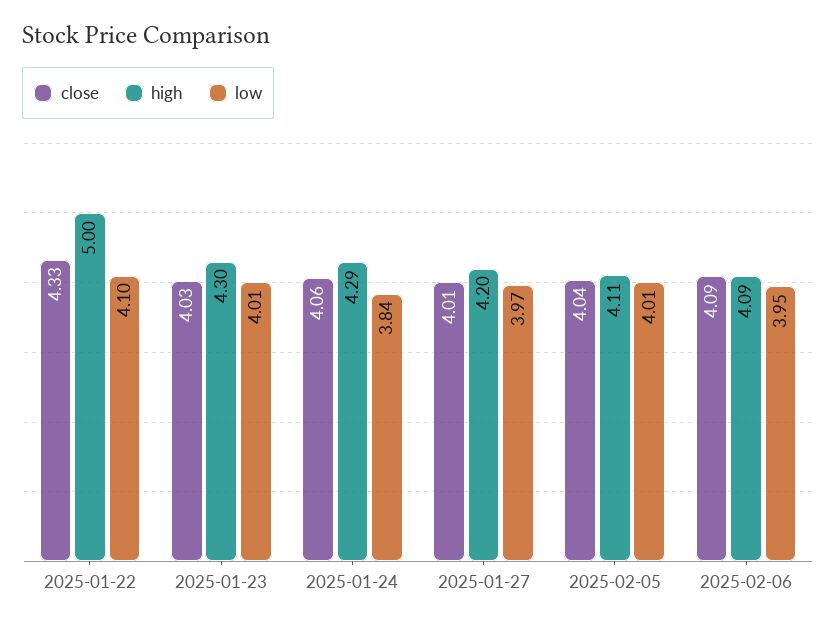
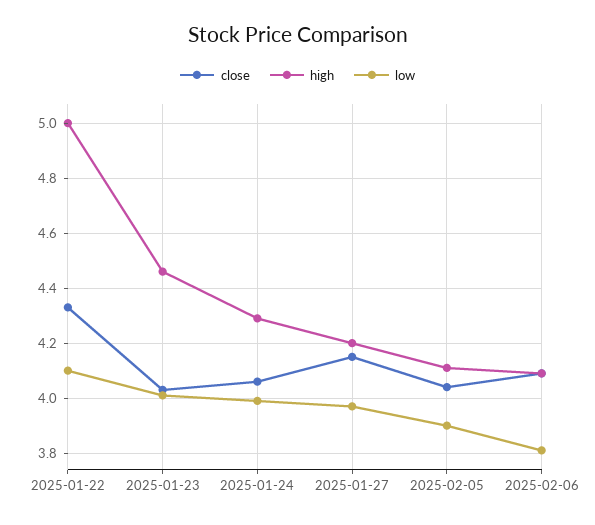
  {
    "close": {
      "2025-01-22": 4.33,
      "2025-01-23": 4.03,
      "2025-01-24": 4.06,
-     "2025-01-27": 4.01,
+     "2025-01-27": 4.15,
      "2025-02-05": 4.04,
      "2025-02-06": 4.09
    },
    "high": {
      "2025-01-22": 5,
-     "2025-01-23": 4.3,
+     "2025-01-23": 4.45,
      "2025-01-24": 4.29,
      "2025-01-27": 4.2,
      "2025-02-05": 4.11,
      "2025-02-06": 4.09
    },
    "low": {
      "2025-01-22": 4.1,
      "2025-01-23": 4.01,
-     "2025-01-24": 3.84,
+     "2025-01-24": 4,
      "2025-01-27": 3.97,
-     "2025-02-05": 4.01,
+     "2025-02-05": 3.9,
-     "2025-02-06": 3.95
+     "2025-02-06": 3.8
    }
  }

